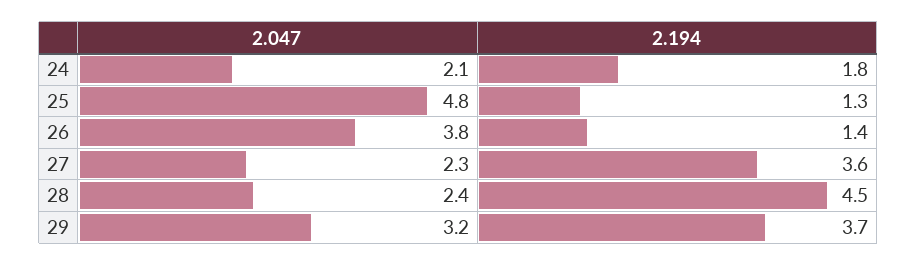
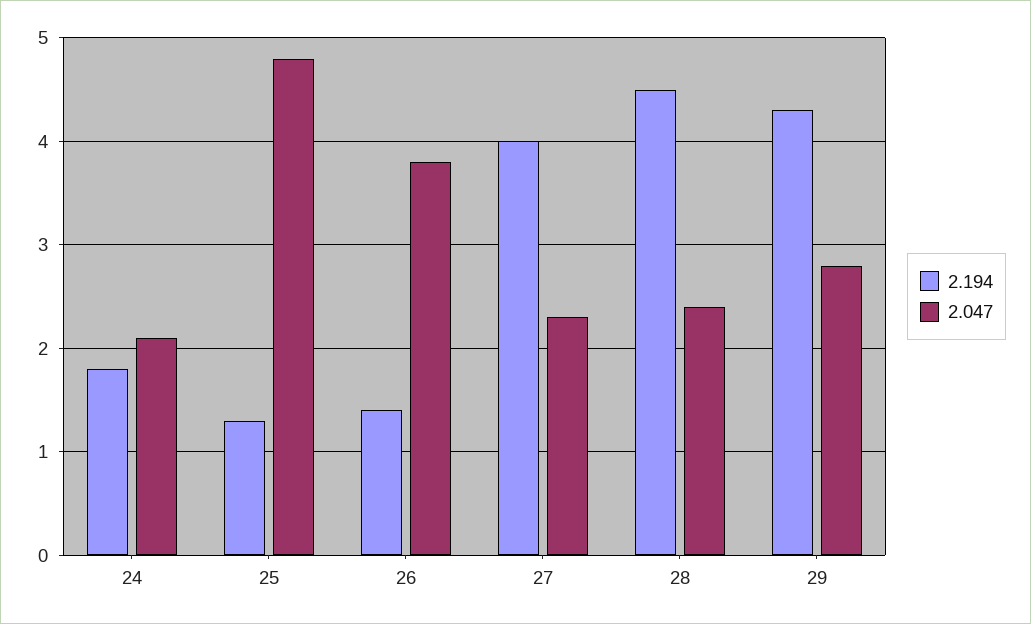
  {
    "2.047": {
      "24": 2.1,
      "25": 4.8,
      "26": 3.8,
      "27": 2.3,
      "28": 2.4,
-     "29": 3.2
+     "29": 2.8
    },
    "2.194": {
      "24": 1.8,
      "25": 1.3,
      "26": 1.4,
-     "27": 3.6,
+     "27": 4,
      "28": 4.5,
-     "29": 3.7
+     "29": 4.3
    }
  }

